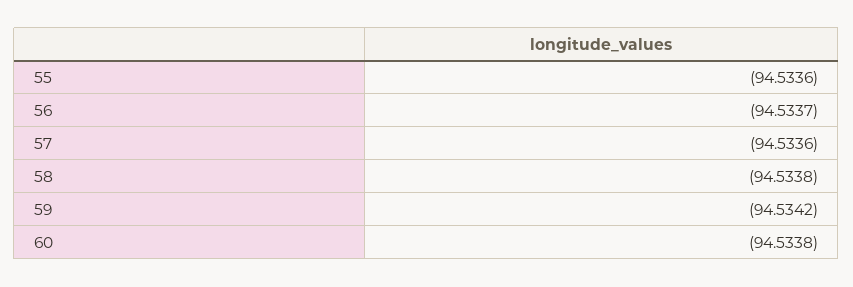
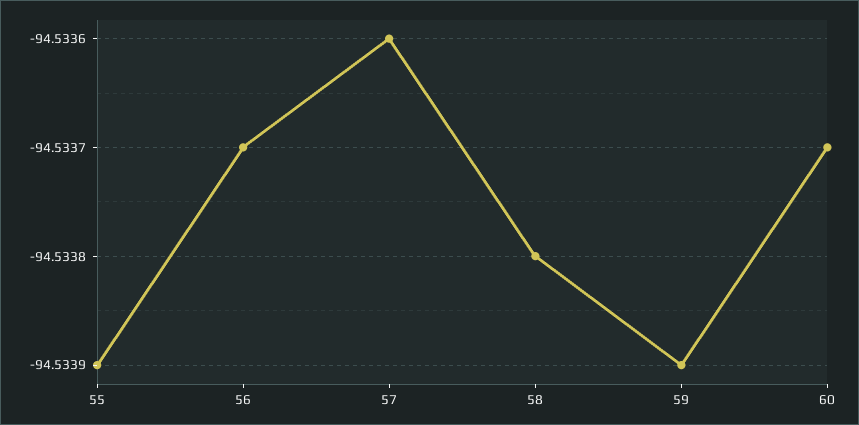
  {
-   "55": -94.5336,
+   "55": -94.5339,
    "56": -94.5337,
    "57": -94.5336,
    "58": -94.5338,
-   "59": -94.5342,
+   "59": -94.5339,
-   "60": -94.5338
+   "60": -94.5337
  }

